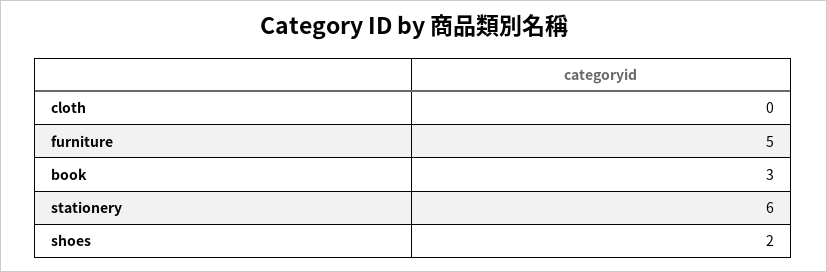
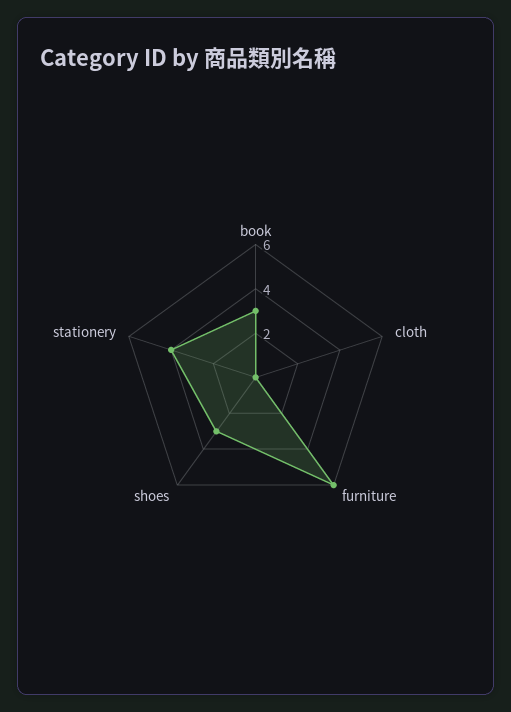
  {
    "cloth": 0,
-   "furniture": 5,
+   "furniture": 6,
    "book": 3,
-   "stationery": 6,
+   "stationery": 4,
-   "shoes": 2
+   "shoes": 3
  }

